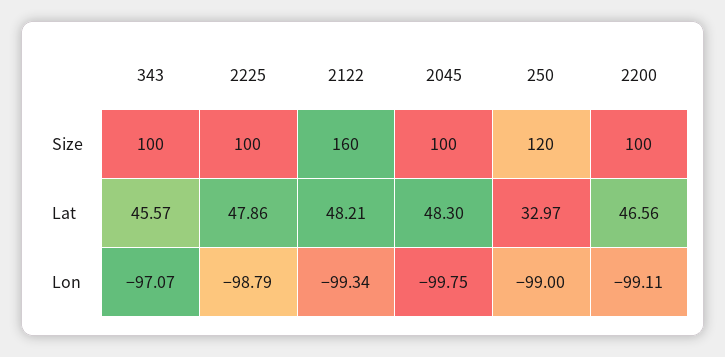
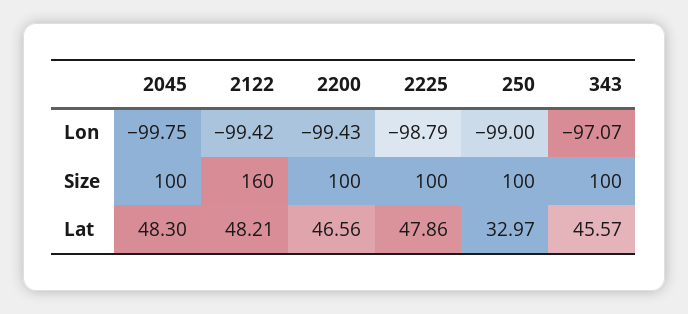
  {
    "343": {
      "Size": 100,
      "Lat": 45.57,
      "Lon": -97.07
    },
    "2225": {
      "Size": 100,
      "Lat": 47.86,
      "Lon": -98.79
    },
    "2122": {
      "Size": 160,
      "Lat": 48.21,
-     "Lon": -99.34
+     "Lon": -99.42
    },
    "2045": {
      "Size": 100,
      "Lat": 48.3,
      "Lon": -99.75
    },
    "250": {
-     "Size": 120,
+     "Size": 100,
      "Lat": 32.97,
      "Lon": -99
    },
    "2200": {
      "Size": 100,
      "Lat": 46.56,
-     "Lon": -99.11
+     "Lon": -99.43
    }
  }

